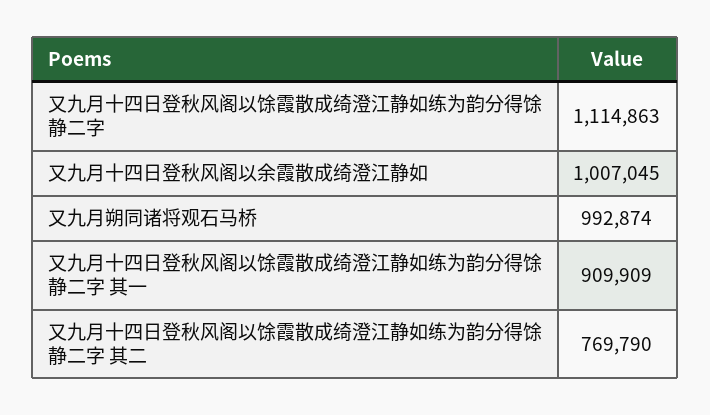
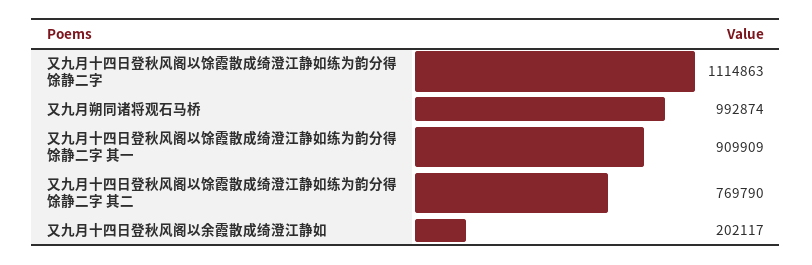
  {
    "又九月十四日登秋风阁以馀霞散成绮澄江静如练为韵分得馀静二字": 1114863,
-   "又九月十四日登秋风阁以余霞散成绮澄江静如": 1007045,
+   "又九月十四日登秋风阁以余霞散成绮澄江静如": 202117,
    "又九月朔同诸将观石马桥": 992874,
    "又九月十四日登秋风阁以馀霞散成绮澄江静如练为韵分得馀静二字 其一": 909909,
    "又九月十四日登秋风阁以馀霞散成绮澄江静如练为韵分得馀静二字 其二": 769790
  }

